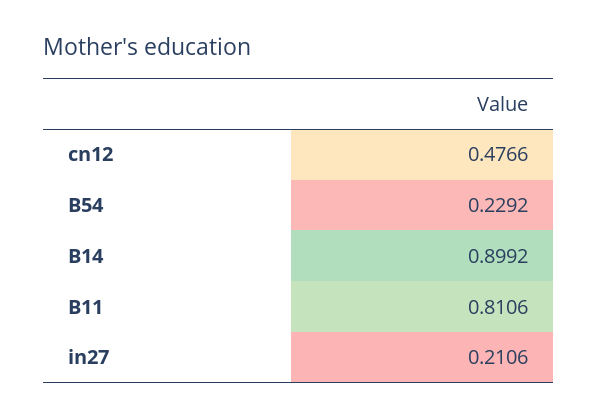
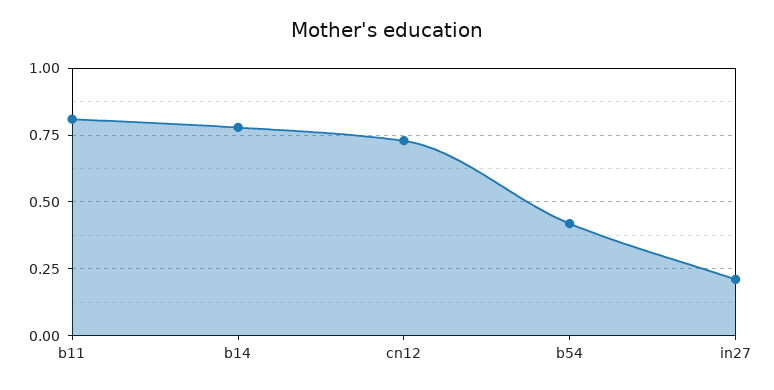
  {
-   "cn12": 0.4766,
+   "cn12": 0.725,
-   "B54": 0.2292,
+   "B54": 0.425,
-   "B14": 0.8992,
+   "B14": 0.775,
    "B11": 0.8106,
    "in27": 0.2106
  }

